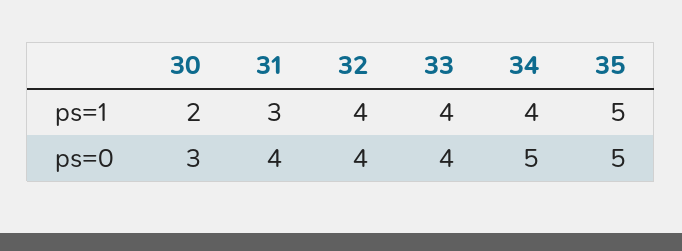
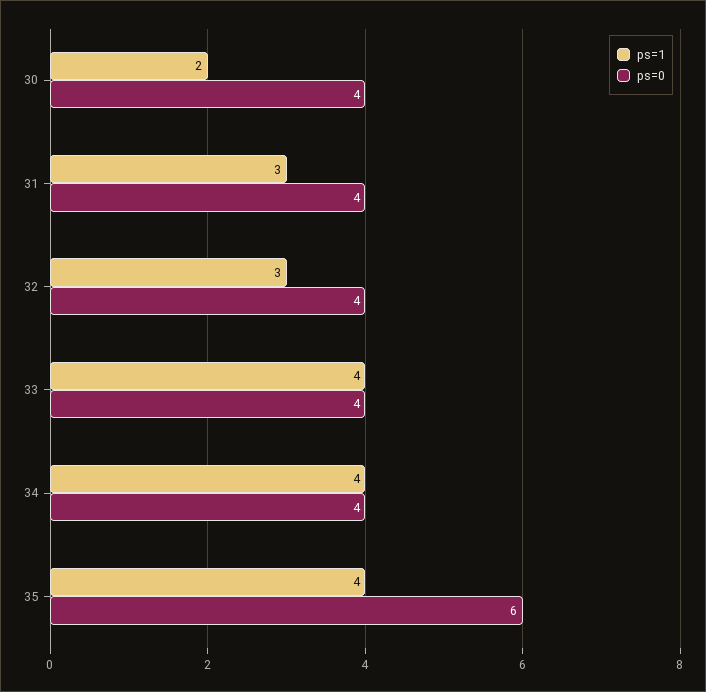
  {
    "ps=1": {
      "30": 2,
      "31": 3,
-     "32": 4,
+     "32": 3,
      "33": 4,
      "34": 4,
-     "35": 5
+     "35": 4
    },
    "ps=0": {
-     "30": 3,
+     "30": 4,
      "31": 4,
      "32": 4,
      "33": 4,
-     "34": 5,
+     "34": 4,
-     "35": 5
+     "35": 6
    }
  }

